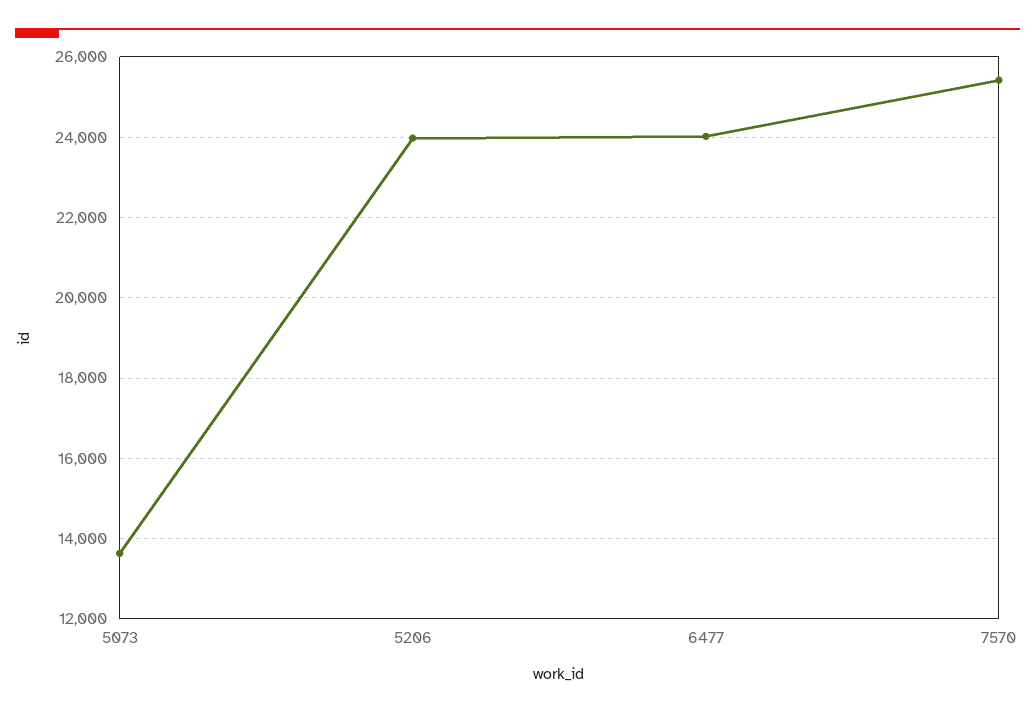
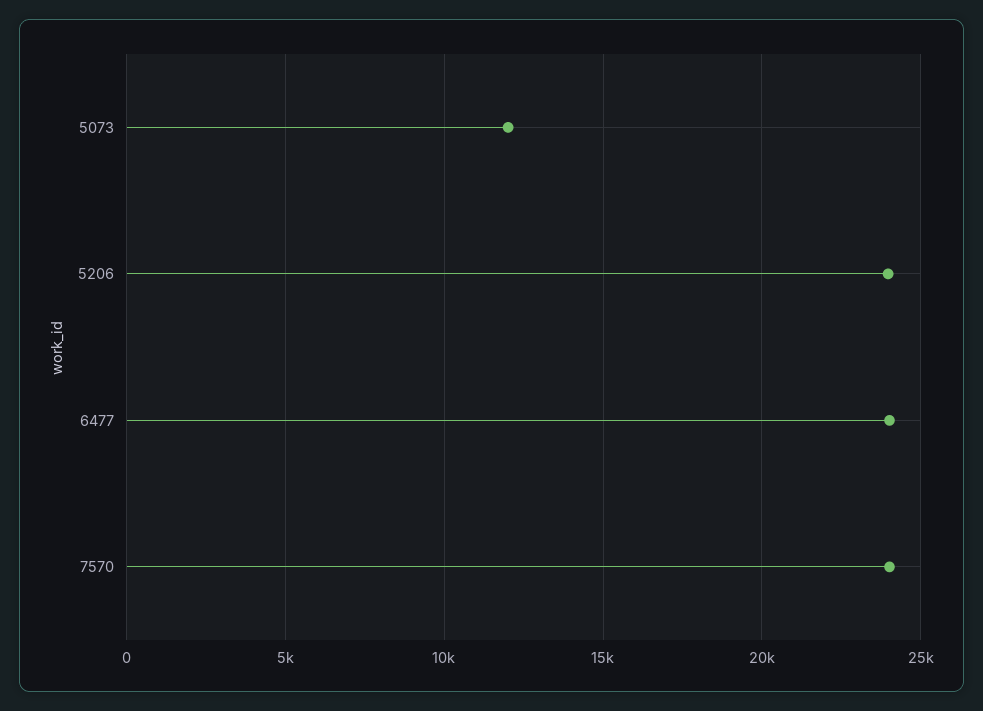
  {
-   "5073": 13600,
+   "5073": 12000,
    "5206": 24000,
    "6477": 24000,
-   "7570": 25400
+   "7570": 24000
  }

